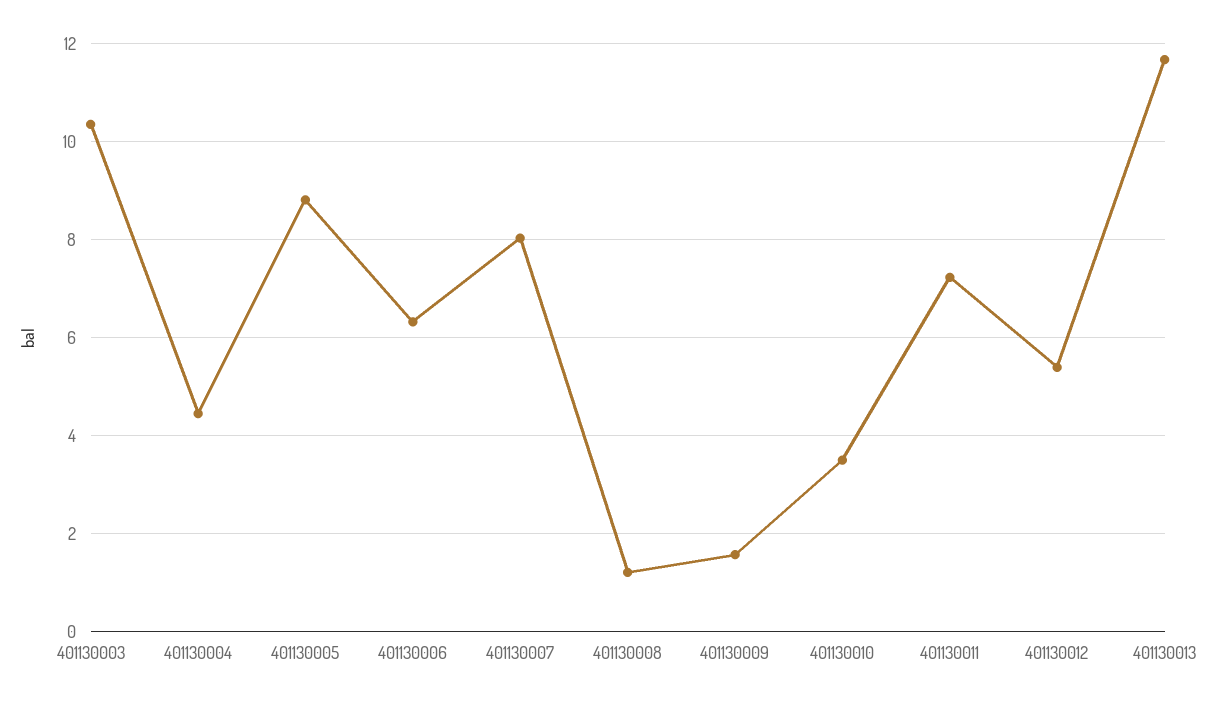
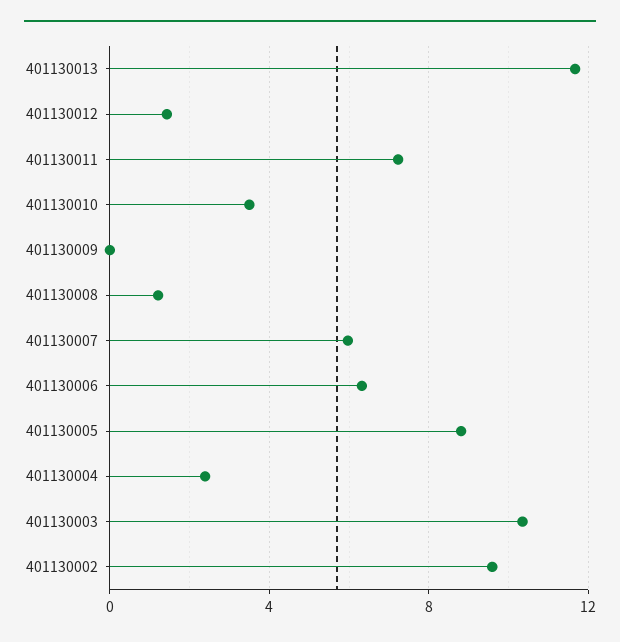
  {
    "401130003": 10.4,
-   "401130004": 4.4,
+   "401130004": 2.5,
    "401130005": 8.8,
    "401130006": 6.4,
-   "401130007": 8,
+   "401130007": 6,
    "401130008": 1.2,
-   "401130009": 1.6,
+   "401130009": 0,
    "401130010": 3.6,
    "401130011": 7.2,
-   "401130012": 5.4,
+   "401130012": 1.5,
-   "401130013": 11.6
+   "401130013": 11.6,
+   "401130002": 9.5
  }

